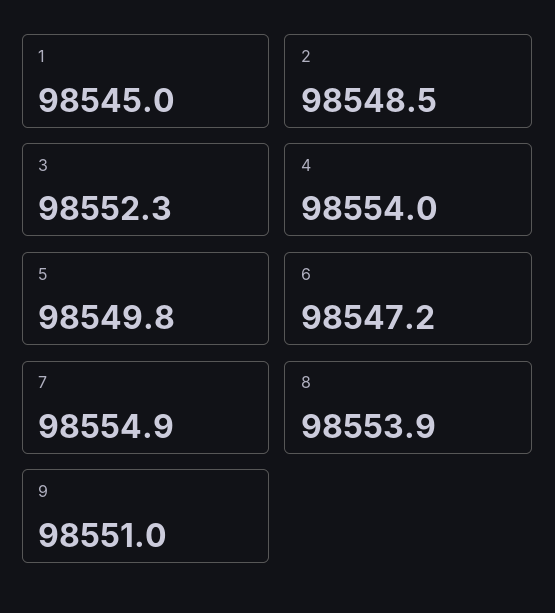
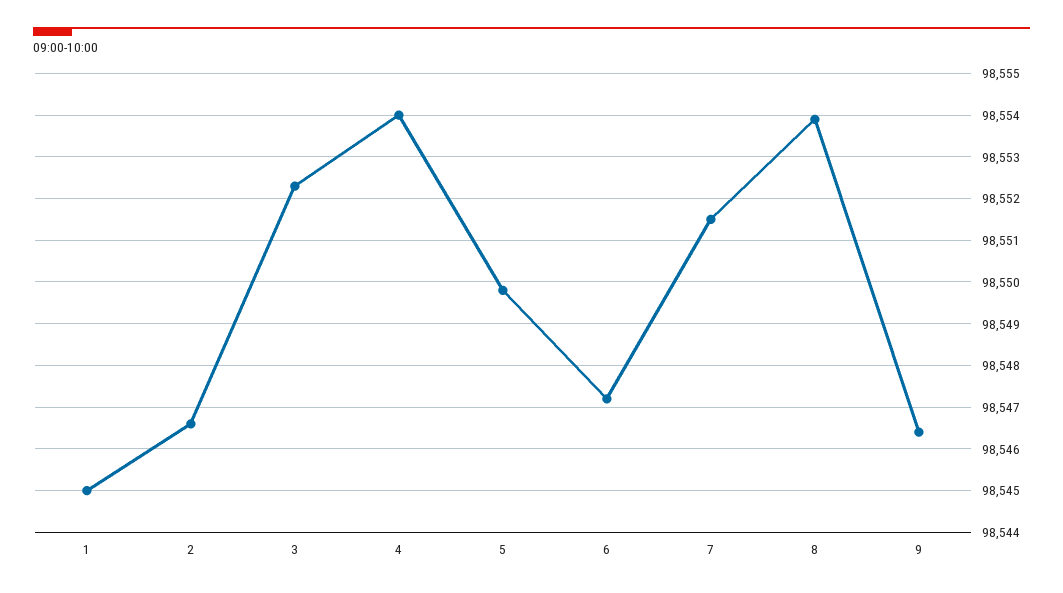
  {
    "1": 98545,
-   "2": 98548.5,
+   "2": 98546.5,
    "3": 98552.3,
    "4": 98554,
    "5": 98549.8,
    "6": 98547.2,
-   "7": 98554.9,
+   "7": 98551.5,
    "8": 98553.9,
-   "9": 98551
+   "9": 98546.5
  }

